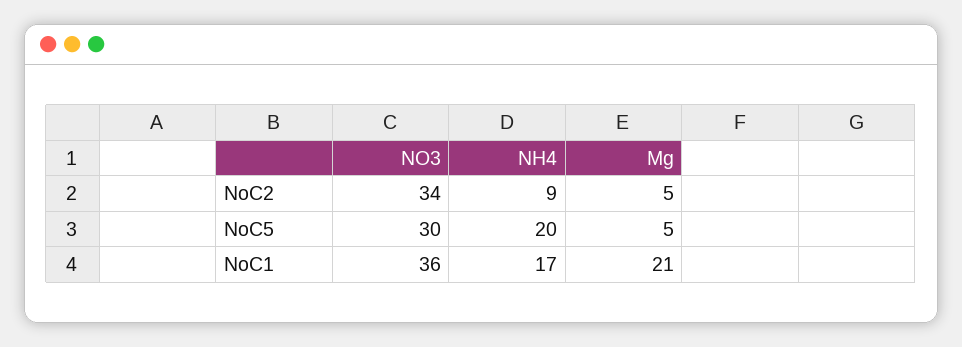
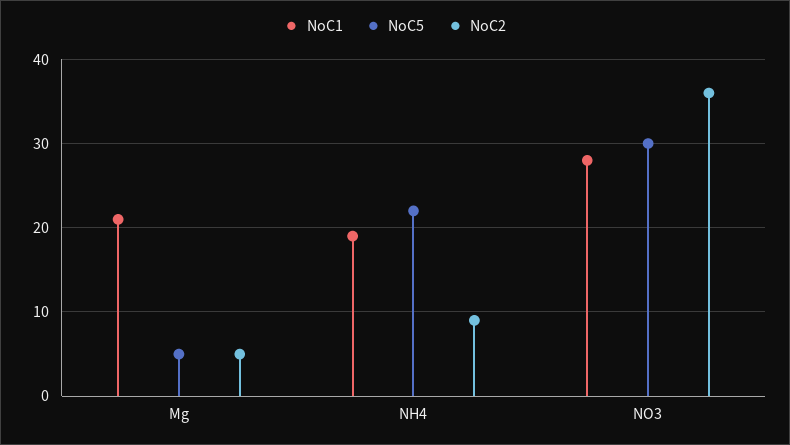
  {
    "NoC2": {
-     "NO3": 34,
+     "NO3": 36,
      "NH4": 9,
      "Mg": 5
    },
    "NoC5": {
      "NO3": 30,
-     "NH4": 20,
+     "NH4": 22,
      "Mg": 5
    },
    "NoC1": {
-     "NO3": 36,
+     "NO3": 28,
-     "NH4": 17,
+     "NH4": 19,
      "Mg": 21
    }
  }

